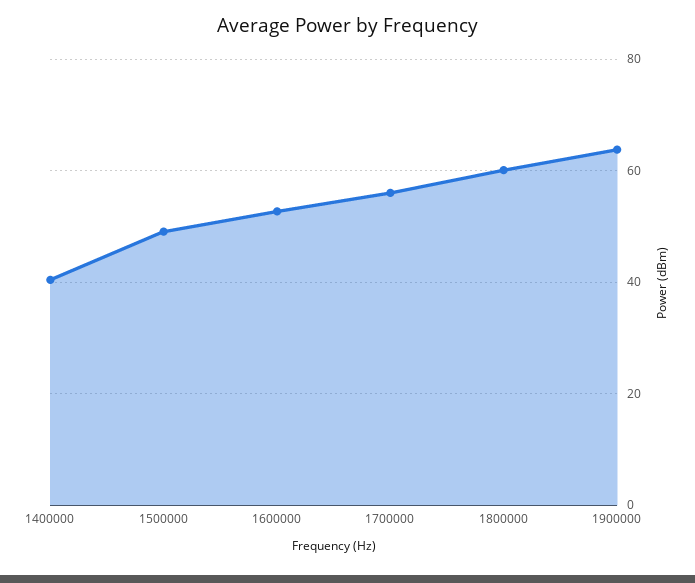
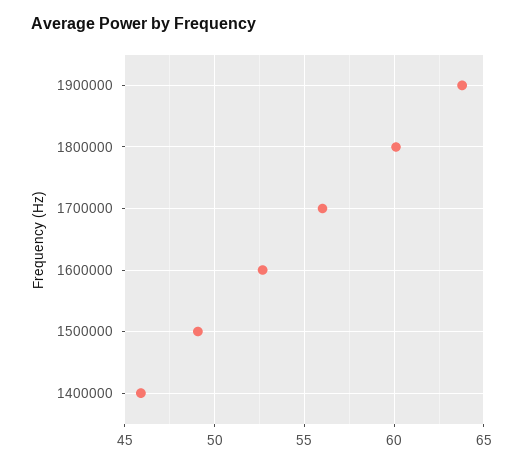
  {
-   "1400000": 40,
+   "1400000": 46,
    "1500000": 49,
    "1600000": 52.5,
    "1700000": 56,
    "1800000": 60,
    "1900000": 64
  }

